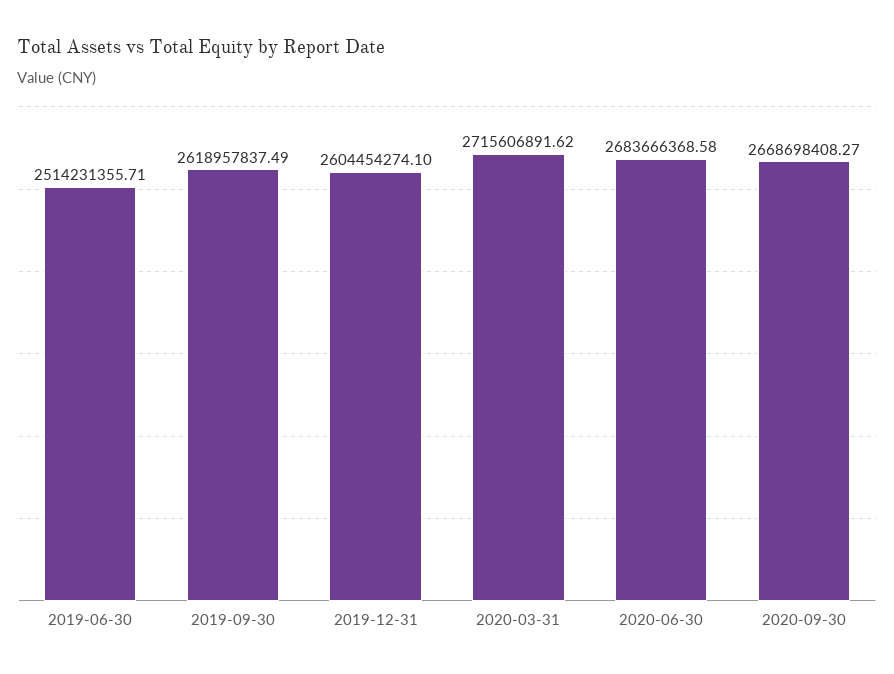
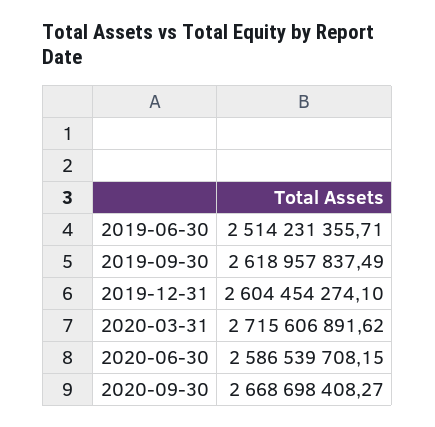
  {
    "2019-06-30": 2514231355.71,
    "2019-09-30": 2618957837.49,
    "2019-12-31": 2604454274.1,
    "2020-03-31": 2715606891.62,
-   "2020-06-30": 2683666368.58,
+   "2020-06-30": 2586539708.15,
    "2020-09-30": 2668698408.27
  }

